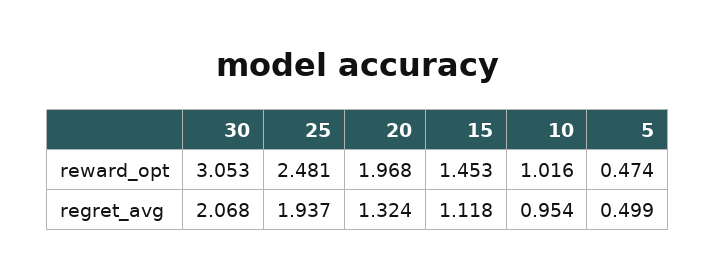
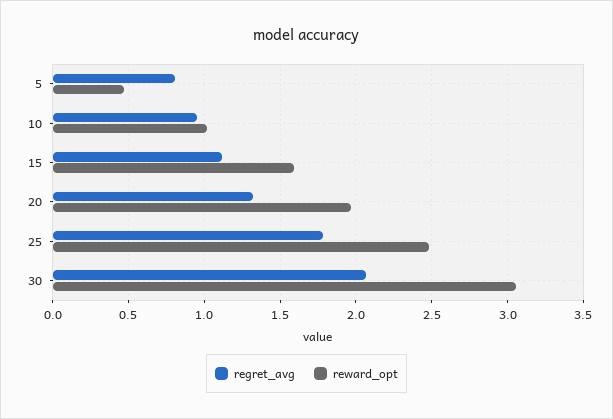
  {
    "reward_opt": {
      "30": 3.053,
      "25": 2.481,
      "20": 1.968,
-     "15": 1.453,
+     "15": 1.6,
      "10": 1.016,
      "5": 0.474
    },
    "regret_avg": {
      "30": 2.068,
-     "25": 1.937,
+     "25": 1.8,
      "20": 1.324,
      "15": 1.118,
      "10": 0.954,
-     "5": 0.499
+     "5": 0.8
    }
  }

